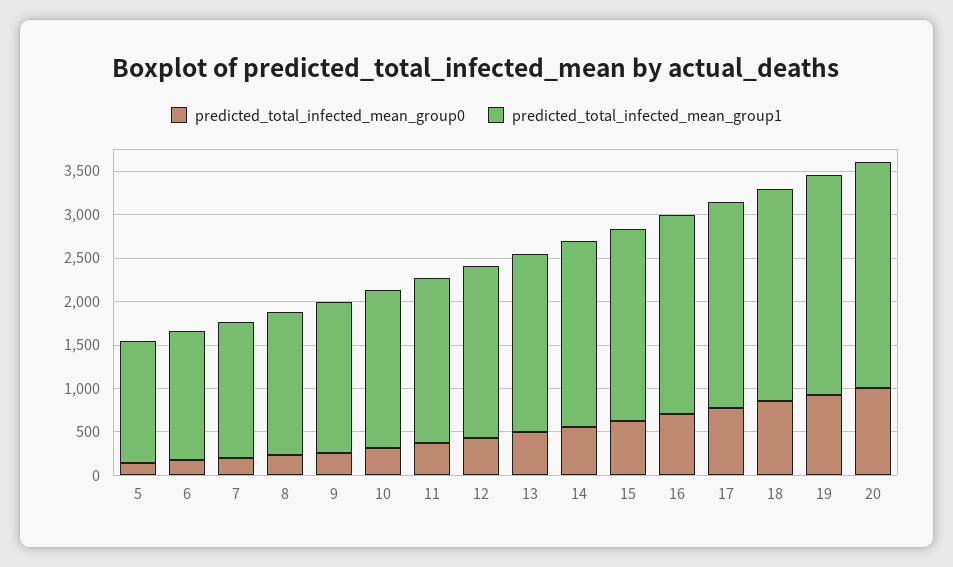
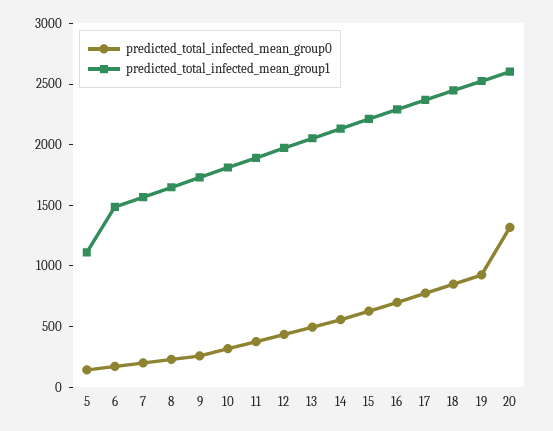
  {
    "predicted_total_infected_mean_group0": {
      "5": 100,
      "6": 200,
      "7": 200,
      "8": 200,
      "9": 300,
      "10": 300,
      "11": 400,
      "12": 400,
      "13": 500,
      "14": 600,
      "15": 600,
      "16": 700,
      "17": 800,
      "18": 900,
      "19": 900,
-     "20": 1000
+     "20": 1300
    },
    "predicted_total_infected_mean_group1": {
-     "5": 1400,
+     "5": 1100,
      "6": 1500,
      "7": 1600,
      "8": 1600,
      "9": 1700,
      "10": 1800,
      "11": 1900,
      "12": 2000,
      "13": 2100,
      "14": 2100,
      "15": 2200,
      "16": 2300,
      "17": 2400,
      "18": 2400,
      "19": 2500,
      "20": 2600
    }
  }

